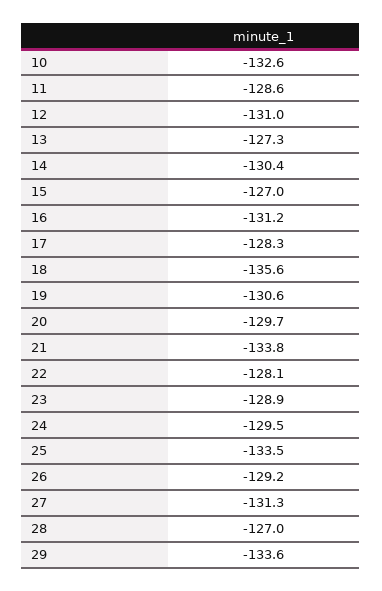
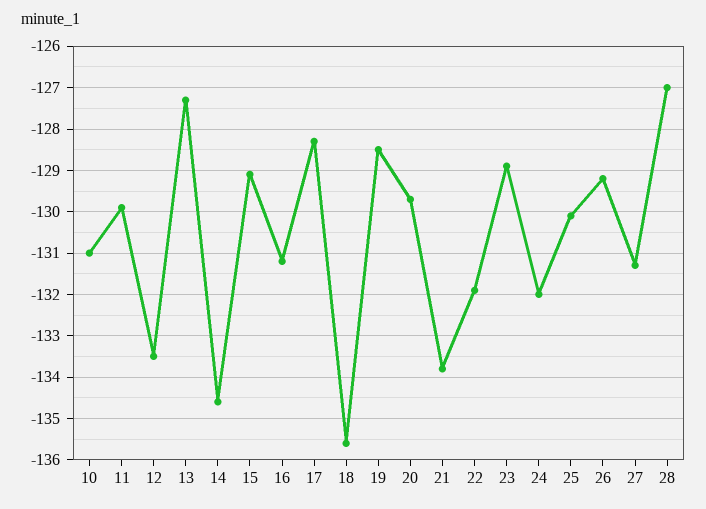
  {
-   "10": -132.6,
+   "10": -131,
-   "11": -128.6,
+   "11": -130,
-   "12": -131,
+   "12": -133.5,
    "13": -127.3,
-   "14": -130.4,
+   "14": -134.5,
-   "15": -127,
+   "15": -129,
    "16": -131.2,
    "17": -128.3,
    "18": -135.6,
-   "19": -130.6,
+   "19": -128.5,
    "20": -129.7,
    "21": -133.8,
-   "22": -128.1,
+   "22": -132,
    "23": -128.9,
-   "24": -129.5,
+   "24": -132,
-   "25": -133.5,
+   "25": -130,
    "26": -129.2,
    "27": -131.3,
-   "28": -127,
+   "28": -127
-   "29": -133.6
  }

